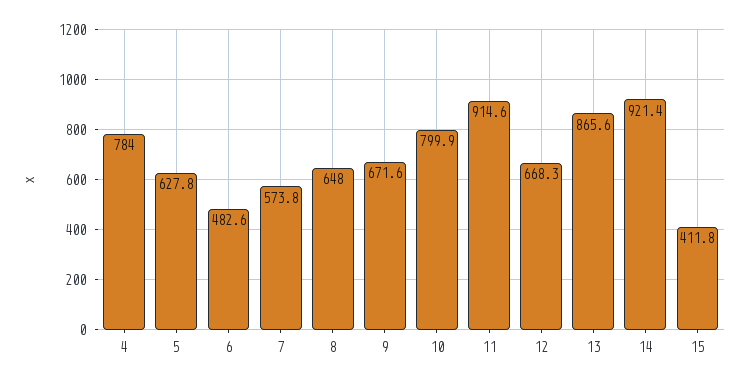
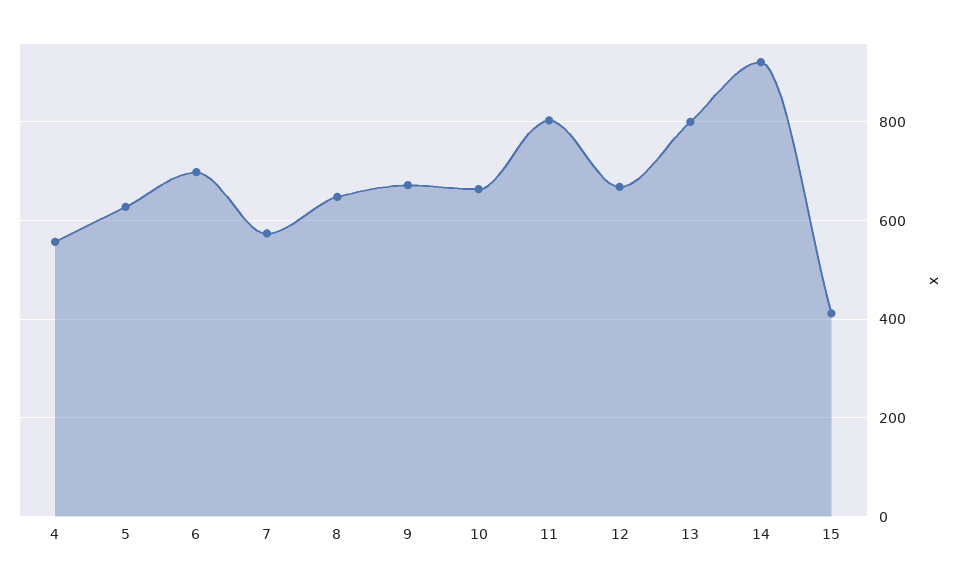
  {
-   "4": 784,
+   "4": 560,
    "5": 627.8,
-   "6": 482.6,
+   "6": 700,
    "7": 573.8,
    "8": 648,
    "9": 671.6,
-   "10": 799.9,
+   "10": 660,
-   "11": 914.6,
+   "11": 800,
    "12": 668.3,
-   "13": 865.6,
+   "13": 800,
    "14": 921.4,
    "15": 411.8
  }

